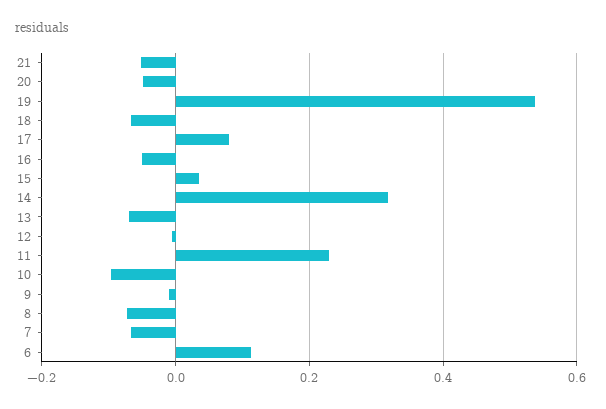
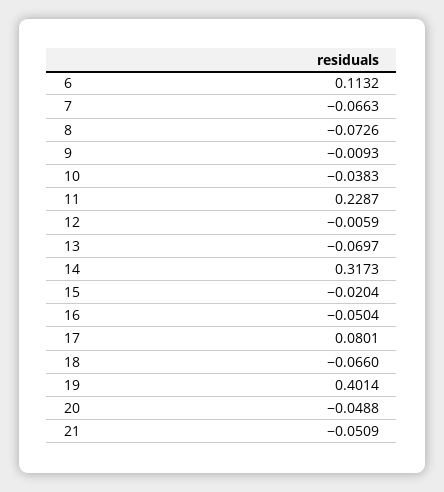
  {
    "21": -0.0509,
    "20": -0.0488,
-   "19": 0.54,
+   "19": 0.4014,
    "18": -0.066,
    "17": 0.0801,
    "16": -0.0504,
-   "15": 0.04,
+   "15": -0.0204,
    "14": 0.3173,
    "13": -0.0697,
    "12": -0.0059,
    "11": 0.2287,
-   "10": -0.1,
+   "10": -0.0383,
    "9": -0.0093,
    "8": -0.0726,
    "7": -0.0663,
    "6": 0.1132
  }

